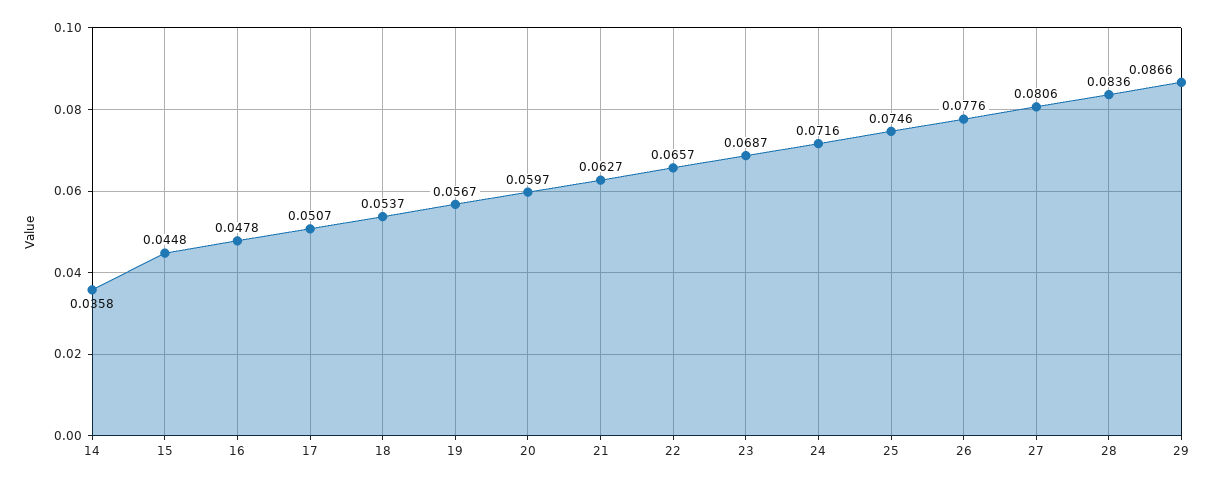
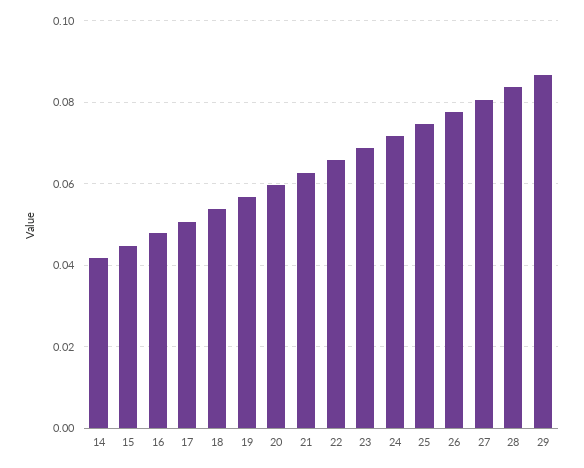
  {
-   "14": 0.0358,
+   "14": 0.042,
    "15": 0.0448,
    "16": 0.0478,
    "17": 0.0507,
    "18": 0.0537,
    "19": 0.0567,
    "20": 0.0597,
    "21": 0.0627,
    "22": 0.0657,
    "23": 0.0687,
    "24": 0.0716,
    "25": 0.0746,
    "26": 0.0776,
    "27": 0.0806,
    "28": 0.0836,
    "29": 0.0866
  }

